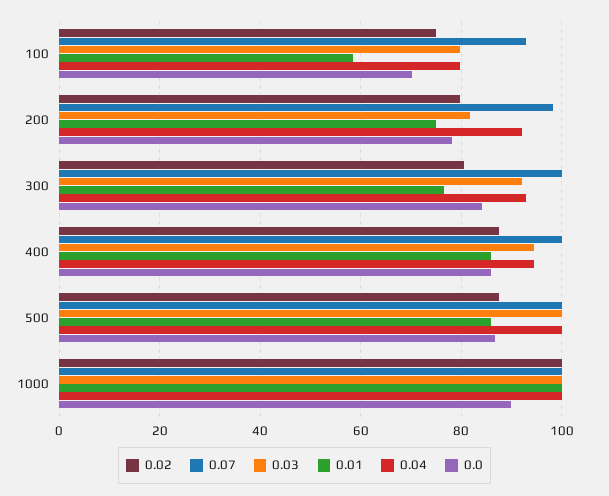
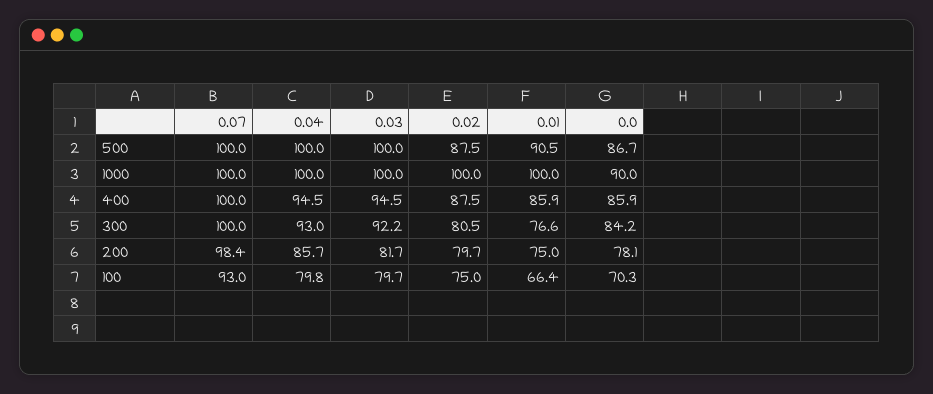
  {
    "0.02": {
      "100": 75,
      "200": 79.7,
      "300": 80.5,
      "400": 87.5,
      "500": 87.5,
      "1000": 100
    },
    "0.07": {
      "100": 93,
      "200": 98.4,
      "300": 100,
      "400": 100,
      "500": 100,
      "1000": 100
    },
    "0.03": {
      "100": 79.7,
      "200": 81.7,
      "300": 92.2,
      "400": 94.5,
      "500": 100,
      "1000": 100
    },
    "0.01": {
-     "100": 58,
+     "100": 66.4,
      "200": 75,
      "300": 76.6,
      "400": 85.9,
-     "500": 86,
+     "500": 90.5,
      "1000": 100
    },
    "0.04": {
      "100": 79.8,
-     "200": 92,
+     "200": 85.7,
      "300": 93,
      "400": 94.5,
      "500": 100,
      "1000": 100
    },
    "0.0": {
      "100": 70.3,
      "200": 78.1,
      "300": 84.2,
      "400": 85.9,
      "500": 86.7,
      "1000": 90
    }
  }

